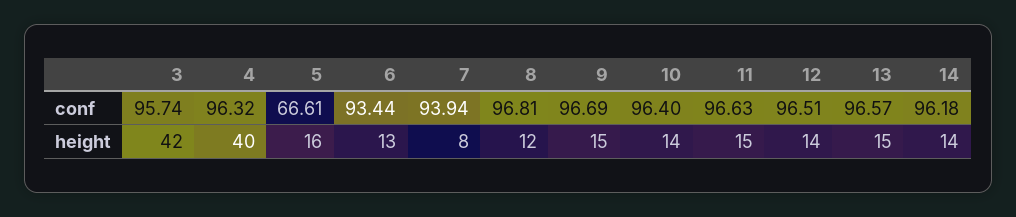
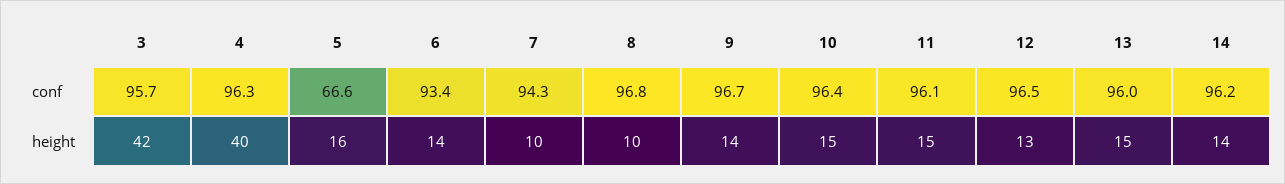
  {
    "3": {
      "conf": 95.74,
      "height": 42
    },
    "4": {
      "conf": 96.32,
      "height": 40
    },
    "5": {
      "conf": 66.61,
      "height": 16
    },
    "6": {
      "conf": 93.44,
-     "height": 13
+     "height": 14
    },
    "7": {
-     "conf": 93.94,
+     "conf": 94.3,
-     "height": 8
+     "height": 10
    },
    "8": {
      "conf": 96.81,
-     "height": 12
+     "height": 10
    },
    "9": {
      "conf": 96.69,
-     "height": 15
+     "height": 14
    },
    "10": {
      "conf": 96.4,
-     "height": 14
+     "height": 15
    },
    "11": {
-     "conf": 96.63,
+     "conf": 96.1,
      "height": 15
    },
    "12": {
      "conf": 96.51,
-     "height": 14
+     "height": 13
    },
    "13": {
-     "conf": 96.57,
+     "conf": 96,
      "height": 15
    },
    "14": {
      "conf": 96.18,
      "height": 14
    }
  }

